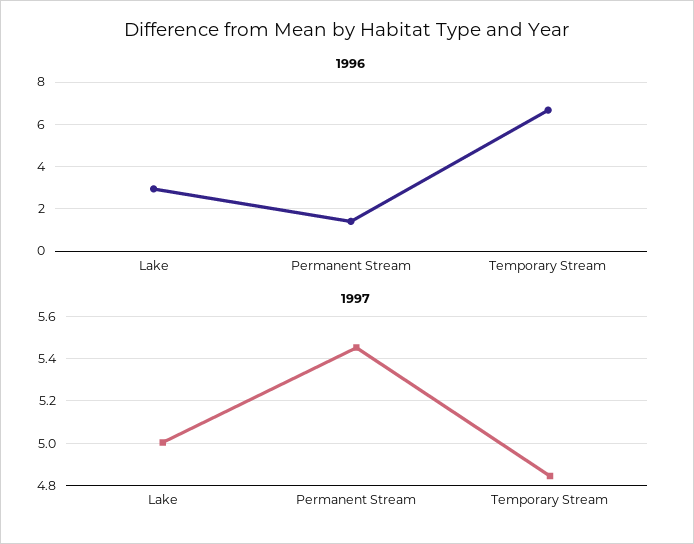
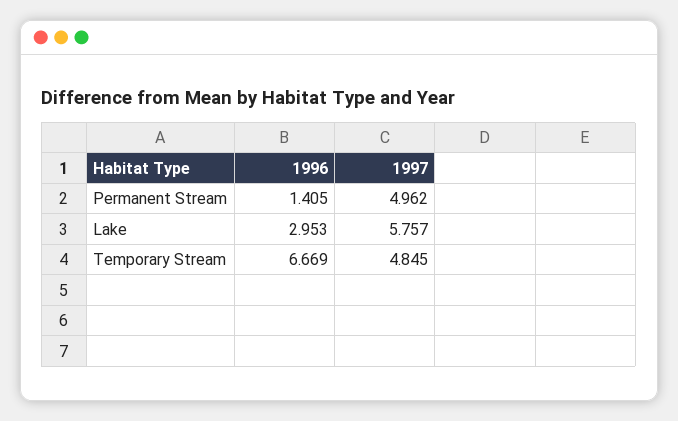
  {
    "1996": {
      "Lake": 2.953,
      "Permanent Stream": 1.405,
      "Temporary Stream": 6.669
    },
    "1997": {
-     "Lake": 5,
+     "Lake": 5.757,
-     "Permanent Stream": 5.45,
+     "Permanent Stream": 4.962,
      "Temporary Stream": 4.845
    }
  }

